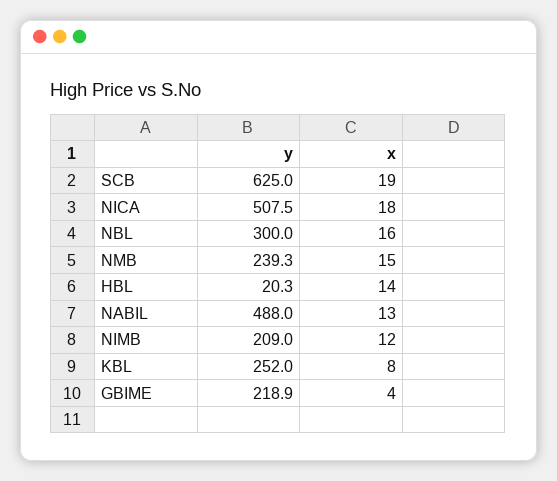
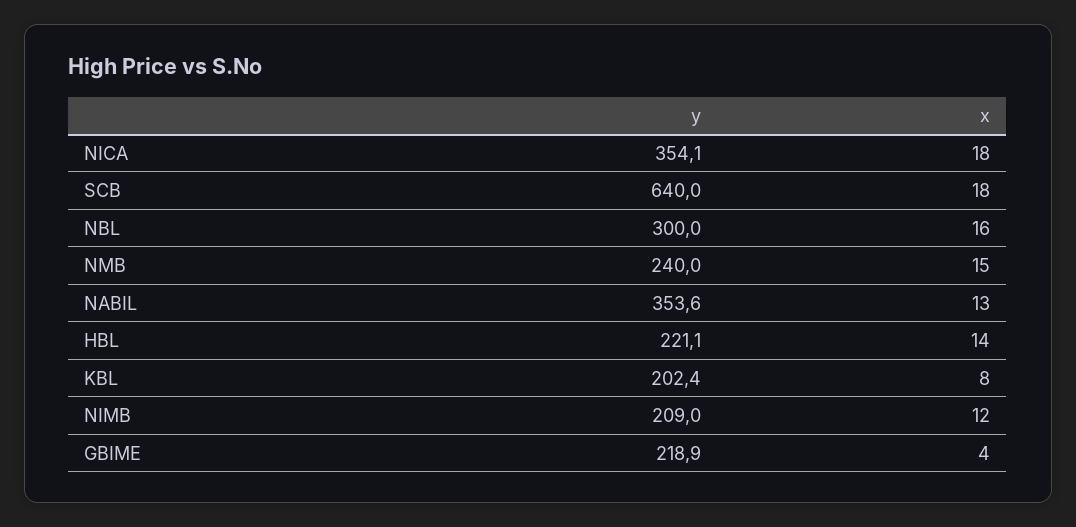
  {
    "y": {
-     "SCB": 625,
+     "SCB": 640,
-     "NICA": 507.5,
+     "NICA": 354.1,
      "NBL": 300,
-     "NMB": 239.3,
+     "NMB": 240,
-     "HBL": 20.3,
+     "HBL": 221.1,
-     "NABIL": 488,
+     "NABIL": 353.6,
      "NIMB": 209,
-     "KBL": 252,
+     "KBL": 202.4,
      "GBIME": 218.9
    },
    "x": {
-     "SCB": 19,
+     "SCB": 18,
      "NICA": 18,
      "NBL": 16,
      "NMB": 15,
      "HBL": 14,
      "NABIL": 13,
      "NIMB": 12,
      "KBL": 8,
      "GBIME": 4
    }
  }

